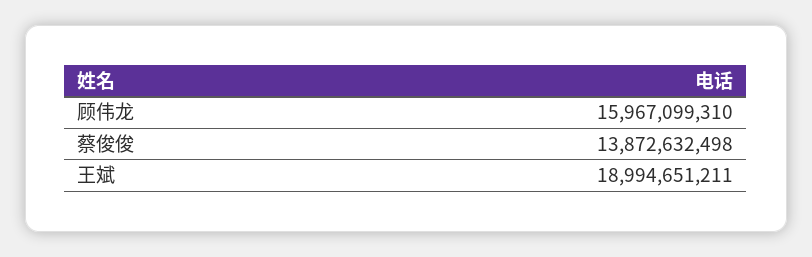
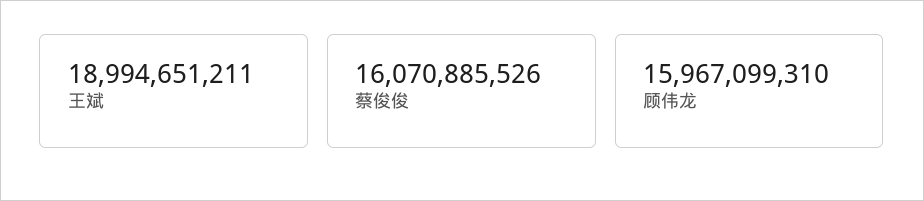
  {
    "顾伟龙": 15967099310,
-   "蔡俊俊": 13872632498,
+   "蔡俊俊": 16070885526,
    "王斌": 18994651211
  }

